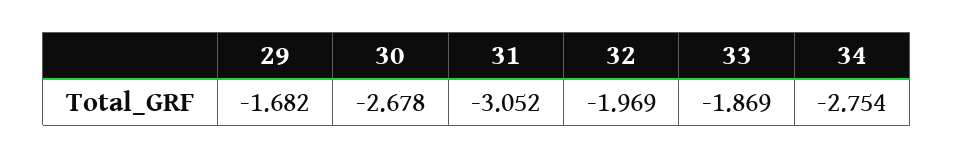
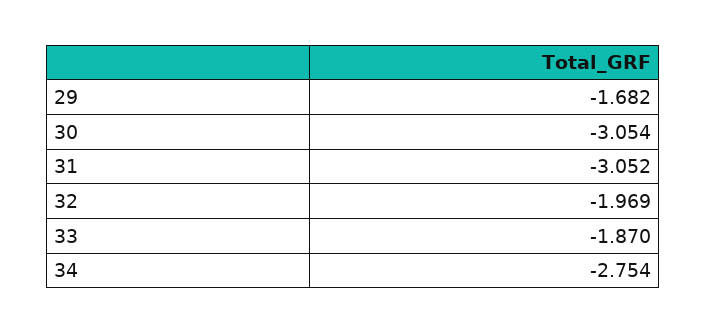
  {
    "29": -1.682,
-   "30": -2.678,
+   "30": -3.054,
    "31": -3.052,
    "32": -1.969,
-   "33": -1.869,
+   "33": -1.87,
    "34": -2.754
  }

